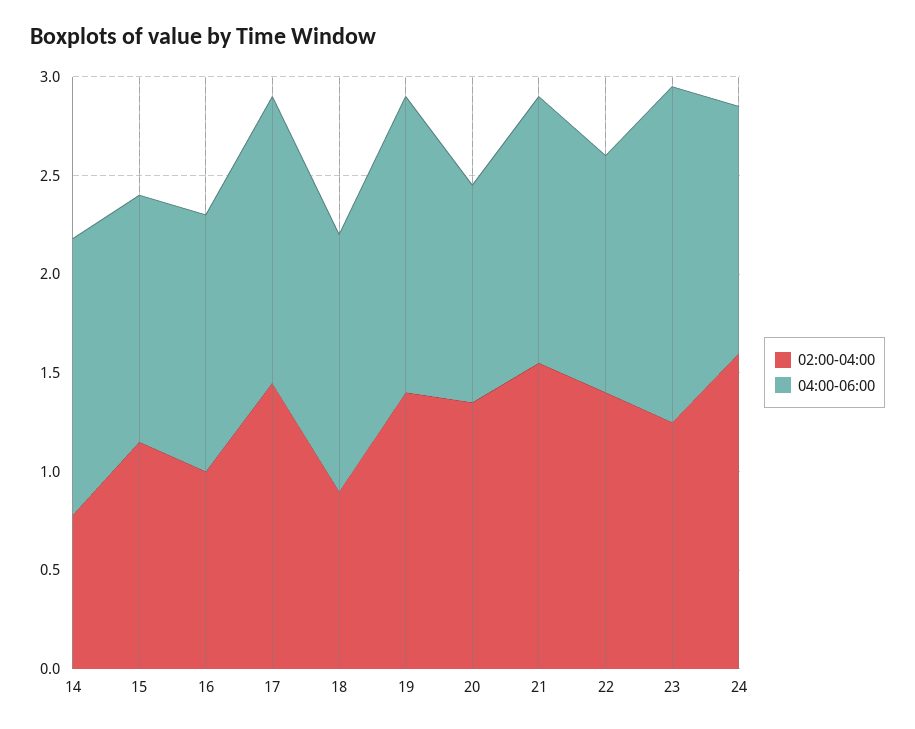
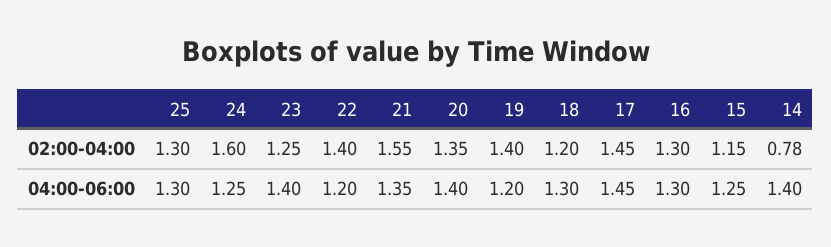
  {
    "02:00-04:00": {
      "14": 0.78,
      "15": 1.15,
-     "16": 1,
+     "16": 1.3,
      "17": 1.45,
-     "18": 0.9,
+     "18": 1.2,
      "19": 1.4,
      "20": 1.35,
      "21": 1.55,
      "22": 1.4,
      "23": 1.25,
-     "24": 1.6
+     "24": 1.6,
+     "25": 1.3
    },
    "04:00-06:00": {
      "14": 1.4,
      "15": 1.25,
      "16": 1.3,
      "17": 1.45,
      "18": 1.3,
-     "19": 1.5,
+     "19": 1.2,
-     "20": 1.1,
+     "20": 1.4,
      "21": 1.35,
      "22": 1.2,
-     "23": 1.7,
+     "23": 1.4,
-     "24": 1.25
+     "24": 1.25,
+     "25": 1.3
    }
  }

